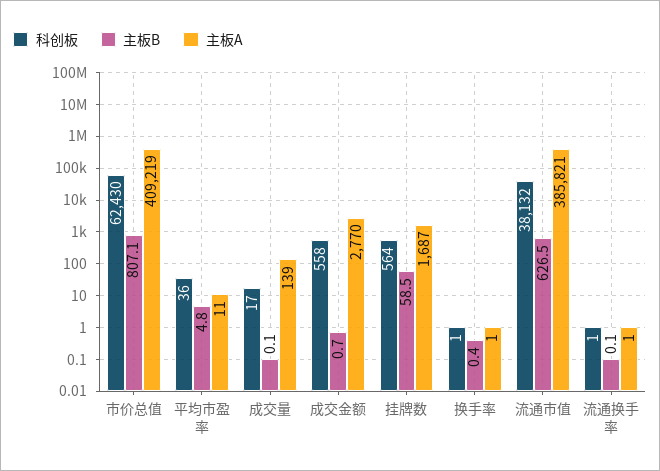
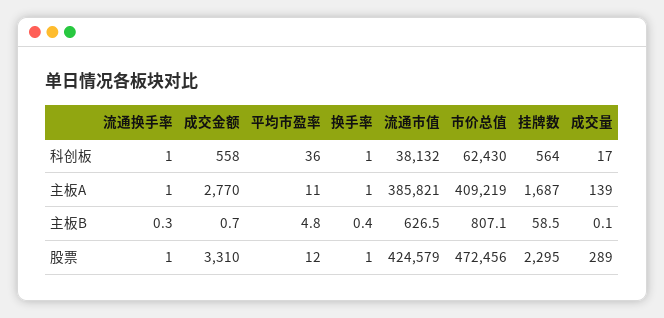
  {
    "科创板": {
      "市价总值": 62430,
      "平均市盈率": 36,
      "成交量": 17,
      "成交金额": 558,
      "挂牌数": 564,
      "换手率": 1,
      "流通市值": 38132,
      "流通换手率": 1
    },
    "主板B": {
      "市价总值": 807.1,
      "平均市盈率": 4.8,
      "成交量": 0.1,
      "成交金额": 0.7,
      "挂牌数": 58.5,
      "换手率": 0.4,
      "流通市值": 626.5,
-     "流通换手率": 0.1
+     "流通换手率": 0.3
    },
    "主板A": {
      "市价总值": 409219,
      "平均市盈率": 11,
      "成交量": 139,
      "成交金额": 2770,
      "挂牌数": 1687,
      "换手率": 1,
      "流通市值": 385821,
      "流通换手率": 1
-   }
+   },
+   "股票": {
+     "流通换手率": 1,
+     "成交金额": 3310,
+     "平均市盈率": 12,
+     "换手率": 1,
+     "流通市值": 424579,
+     "市价总值": 472456,
+     "挂牌数": 2295,
+     "成交量": 289
+   }
  }

